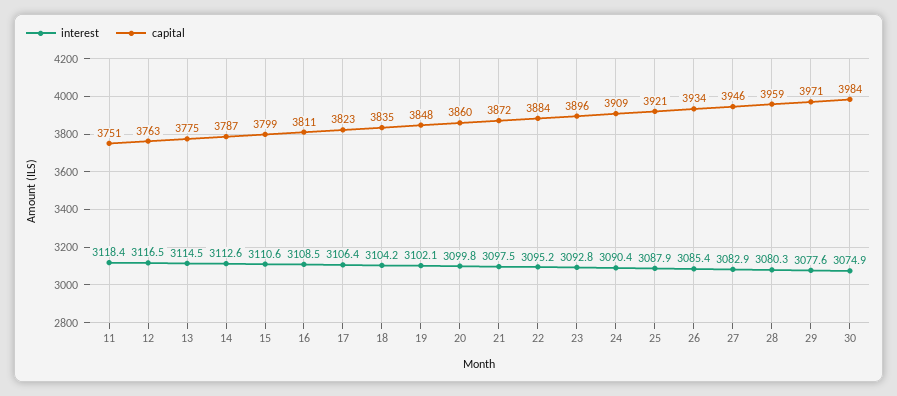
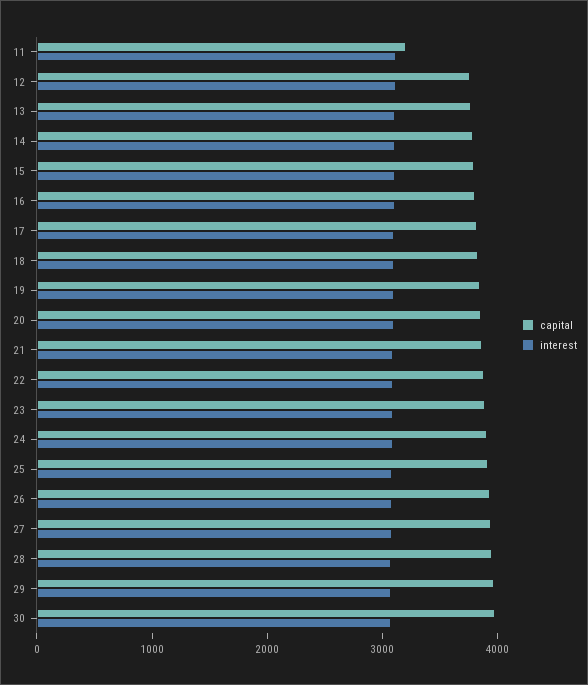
  {
    "interest": {
      "11": 3118.4,
      "12": 3116.5,
      "13": 3114.5,
      "14": 3112.6,
      "15": 3110.6,
      "16": 3108.5,
      "17": 3106.4,
      "18": 3104.2,
      "19": 3102.1,
      "20": 3099.8,
      "21": 3097.5,
      "22": 3095.2,
      "23": 3092.8,
      "24": 3090.4,
      "25": 3087.9,
      "26": 3085.4,
      "27": 3082.9,
      "28": 3080.3,
      "29": 3077.6,
      "30": 3074.9
    },
    "capital": {
-     "11": 3751,
+     "11": 3200,
      "12": 3763,
      "13": 3775,
      "14": 3787,
      "15": 3799,
      "16": 3811,
      "17": 3823,
      "18": 3835,
      "19": 3848,
      "20": 3860,
      "21": 3872,
      "22": 3884,
      "23": 3896,
      "24": 3909,
      "25": 3921,
      "26": 3934,
      "27": 3946,
      "28": 3959,
      "29": 3971,
      "30": 3984
    }
  }

